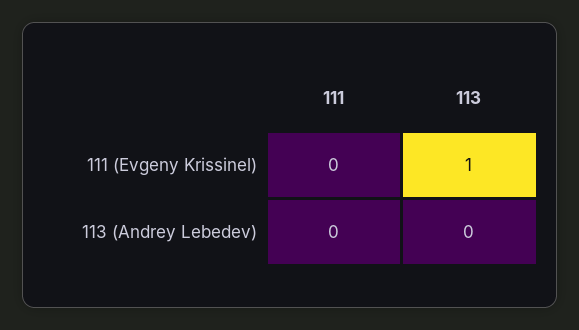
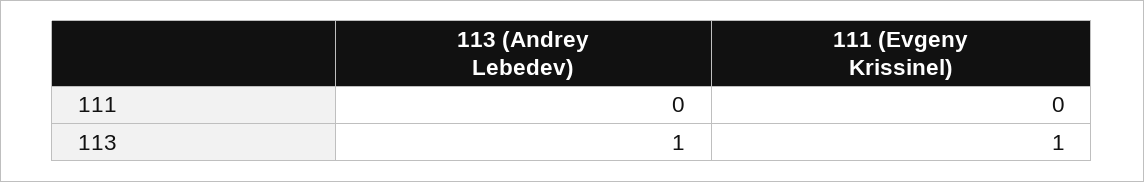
  {
    "111": {
      "111 (Evgeny Krissinel)": 0,
      "113 (Andrey Lebedev)": 0
    },
    "113": {
      "111 (Evgeny Krissinel)": 1,
-     "113 (Andrey Lebedev)": 0
+     "113 (Andrey Lebedev)": 1
    }
  }

